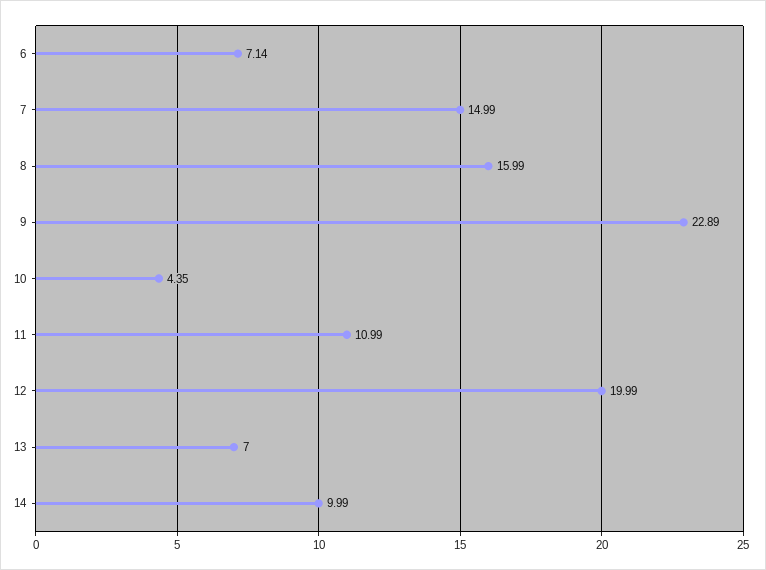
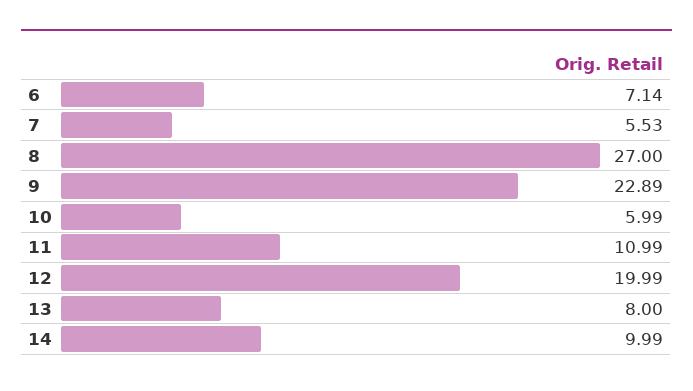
  {
    "6": 7.14,
-   "7": 14.99,
+   "7": 5.53,
-   "8": 15.99,
+   "8": 27,
    "9": 22.89,
-   "10": 4.35,
+   "10": 5.99,
    "11": 10.99,
    "12": 19.99,
-   "13": 7,
+   "13": 8,
    "14": 9.99
  }

